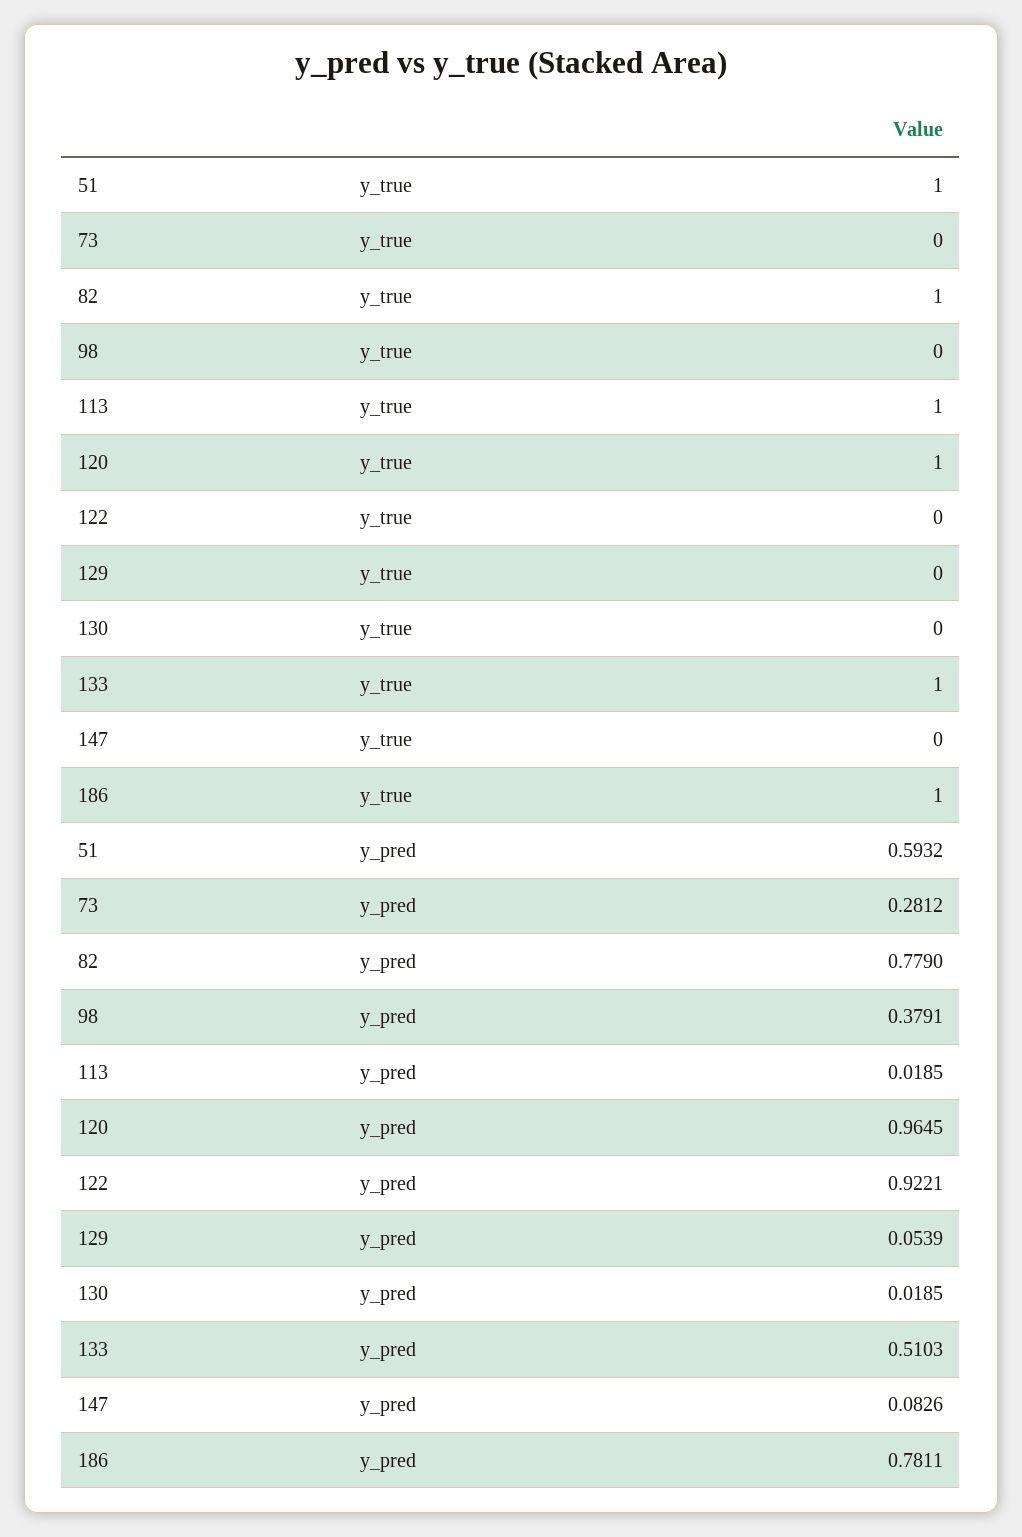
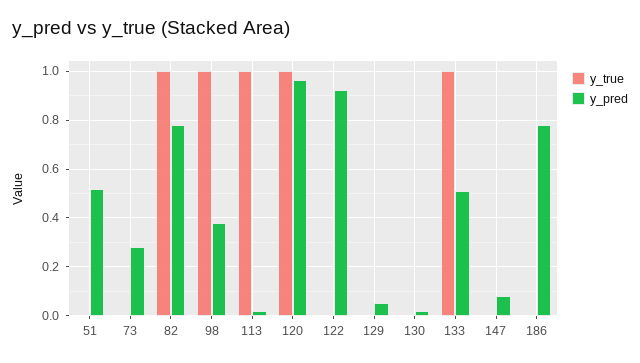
  {
    "y_true": {
-     "51": 1,
+     "51": 0,
      "73": 0,
      "82": 1,
-     "98": 0,
+     "98": 1,
      "113": 1,
      "120": 1,
      "122": 0,
      "129": 0,
      "130": 0,
      "133": 1,
      "147": 0,
-     "186": 1
+     "186": 0
    },
    "y_pred": {
-     "51": 0.5932,
+     "51": 0.525,
      "73": 0.2812,
      "82": 0.779,
      "98": 0.3791,
      "113": 0.0185,
      "120": 0.9645,
      "122": 0.9221,
      "129": 0.0539,
      "130": 0.0185,
      "133": 0.5103,
      "147": 0.0826,
      "186": 0.7811
    }
  }

